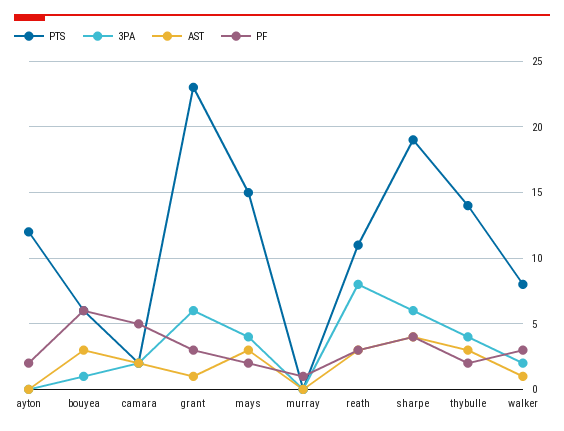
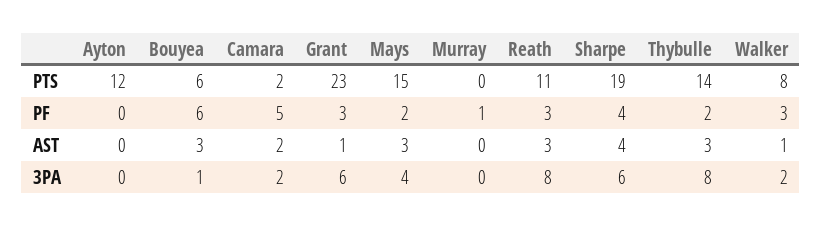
  {
    "PTS": {
      "ayton": 12,
      "bouyea": 6,
      "camara": 2,
      "grant": 23,
      "mays": 15,
      "murray": 0,
      "reath": 11,
      "sharpe": 19,
      "thybulle": 14,
      "walker": 8
    },
    "3PA": {
      "ayton": 0,
      "bouyea": 1,
      "camara": 2,
      "grant": 6,
      "mays": 4,
      "murray": 0,
      "reath": 8,
      "sharpe": 6,
-     "thybulle": 4,
+     "thybulle": 8,
      "walker": 2
    },
    "AST": {
      "ayton": 0,
      "bouyea": 3,
      "camara": 2,
      "grant": 1,
      "mays": 3,
      "murray": 0,
      "reath": 3,
      "sharpe": 4,
      "thybulle": 3,
      "walker": 1
    },
    "PF": {
-     "ayton": 2,
+     "ayton": 0,
      "bouyea": 6,
      "camara": 5,
      "grant": 3,
      "mays": 2,
      "murray": 1,
      "reath": 3,
      "sharpe": 4,
      "thybulle": 2,
      "walker": 3
    }
  }

